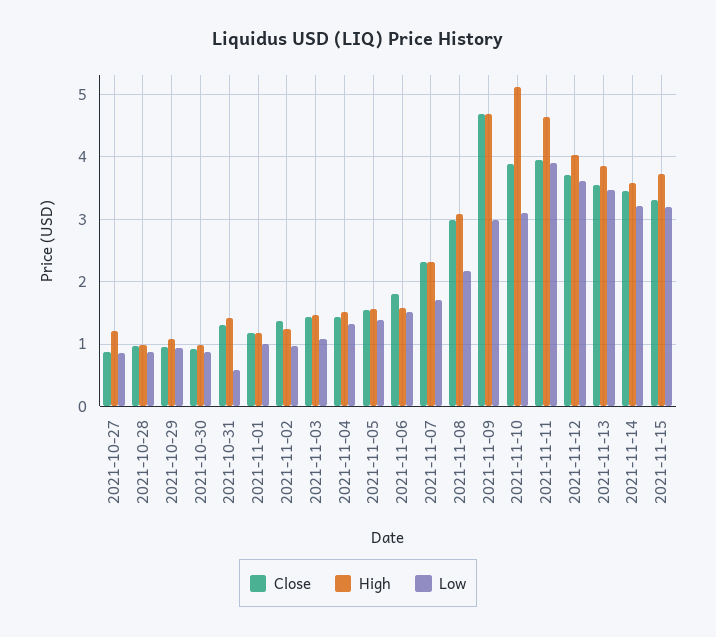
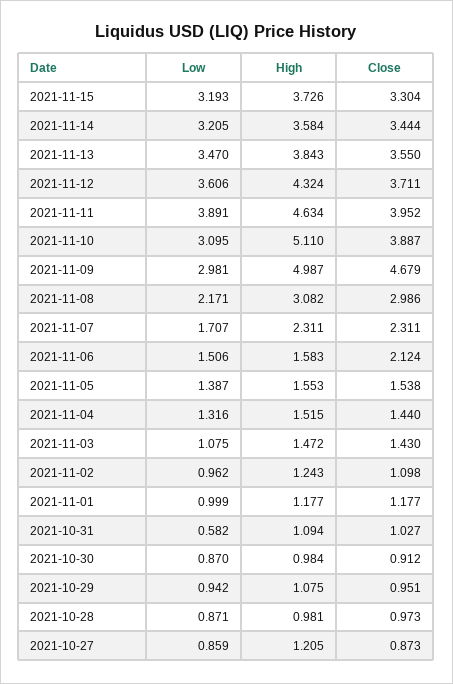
  {
    "Close": {
      "2021-10-27": 0.873,
      "2021-10-28": 0.973,
      "2021-10-29": 0.951,
      "2021-10-30": 0.912,
-     "2021-10-31": 1.3,
+     "2021-10-31": 1.027,
      "2021-11-01": 1.177,
-     "2021-11-02": 1.4,
+     "2021-11-02": 1.098,
      "2021-11-03": 1.43,
      "2021-11-04": 1.44,
      "2021-11-05": 1.538,
-     "2021-11-06": 1.8,
+     "2021-11-06": 2.124,
      "2021-11-07": 2.311,
      "2021-11-08": 2.986,
      "2021-11-09": 4.679,
      "2021-11-10": 3.887,
      "2021-11-11": 3.952,
      "2021-11-12": 3.711,
      "2021-11-13": 3.55,
      "2021-11-14": 3.444,
      "2021-11-15": 3.304
    },
    "High": {
      "2021-10-27": 1.205,
      "2021-10-28": 0.981,
      "2021-10-29": 1.075,
      "2021-10-30": 0.984,
-     "2021-10-31": 1.4,
+     "2021-10-31": 1.094,
      "2021-11-01": 1.177,
      "2021-11-02": 1.243,
      "2021-11-03": 1.472,
      "2021-11-04": 1.515,
      "2021-11-05": 1.553,
      "2021-11-06": 1.583,
      "2021-11-07": 2.311,
      "2021-11-08": 3.082,
-     "2021-11-09": 4.7,
+     "2021-11-09": 4.987,
      "2021-11-10": 5.11,
      "2021-11-11": 4.634,
-     "2021-11-12": 4,
+     "2021-11-12": 4.324,
      "2021-11-13": 3.843,
      "2021-11-14": 3.584,
      "2021-11-15": 3.726
    },
    "Low": {
      "2021-10-27": 0.859,
      "2021-10-28": 0.871,
      "2021-10-29": 0.942,
      "2021-10-30": 0.87,
      "2021-10-31": 0.582,
      "2021-11-01": 0.999,
      "2021-11-02": 0.962,
      "2021-11-03": 1.075,
      "2021-11-04": 1.316,
      "2021-11-05": 1.387,
      "2021-11-06": 1.506,
      "2021-11-07": 1.707,
      "2021-11-08": 2.171,
      "2021-11-09": 2.981,
      "2021-11-10": 3.095,
      "2021-11-11": 3.891,
      "2021-11-12": 3.606,
      "2021-11-13": 3.47,
      "2021-11-14": 3.205,
      "2021-11-15": 3.193
    }
  }

